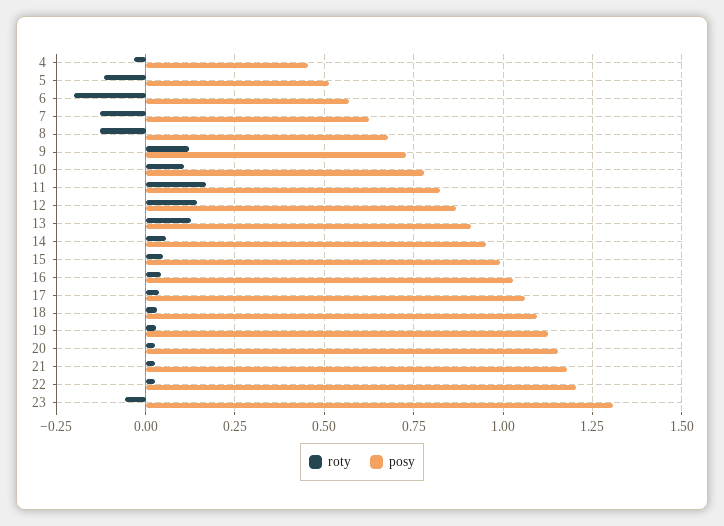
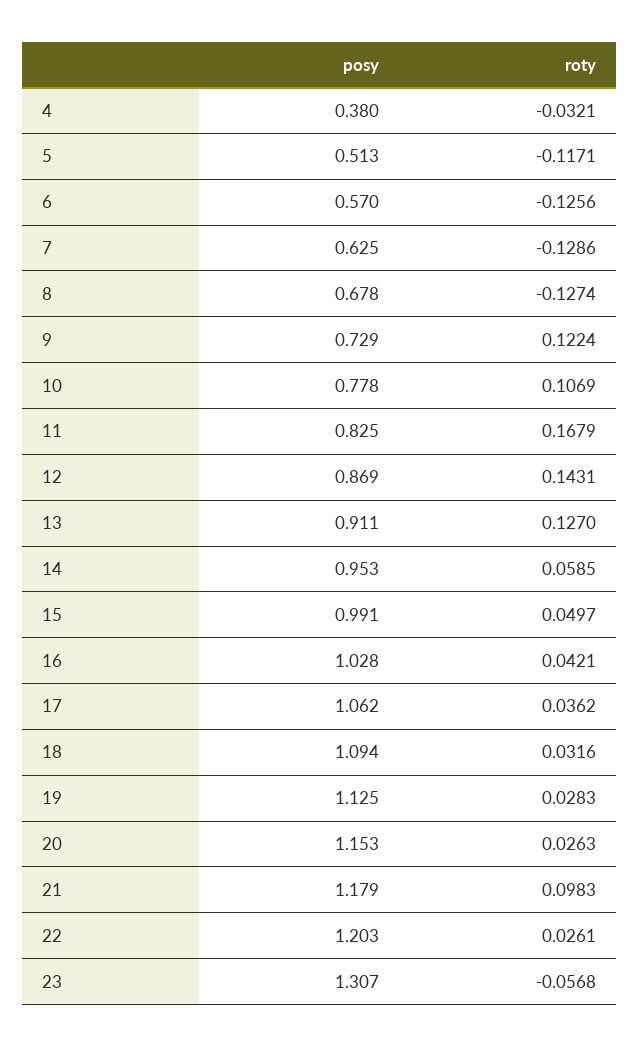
  {
    "roty": {
      "4": -0.0321,
      "5": -0.1171,
-     "6": -0.2,
+     "6": -0.1256,
      "7": -0.1286,
      "8": -0.1274,
      "9": 0.1224,
      "10": 0.1069,
      "11": 0.1679,
      "12": 0.1431,
      "13": 0.127,
      "14": 0.0585,
      "15": 0.0497,
      "16": 0.0421,
      "17": 0.0362,
      "18": 0.0316,
      "19": 0.0283,
      "20": 0.0263,
-     "21": 0.025,
+     "21": 0.0983,
      "22": 0.0261,
      "23": -0.0568
    },
    "posy": {
-     "4": 0.45,
+     "4": 0.38,
      "5": 0.513,
      "6": 0.57,
      "7": 0.625,
      "8": 0.678,
      "9": 0.729,
      "10": 0.778,
      "11": 0.825,
      "12": 0.869,
      "13": 0.911,
      "14": 0.953,
      "15": 0.991,
      "16": 1.028,
      "17": 1.062,
      "18": 1.094,
      "19": 1.125,
      "20": 1.153,
      "21": 1.179,
      "22": 1.203,
      "23": 1.307
    }
  }

